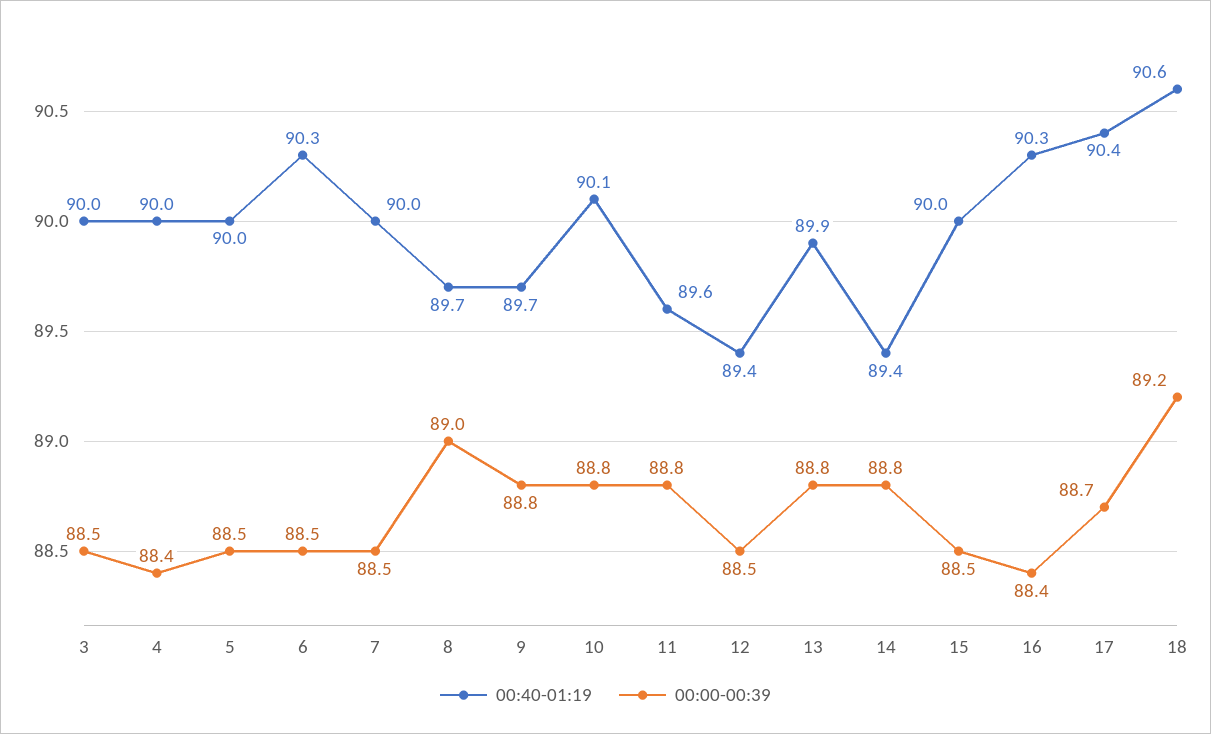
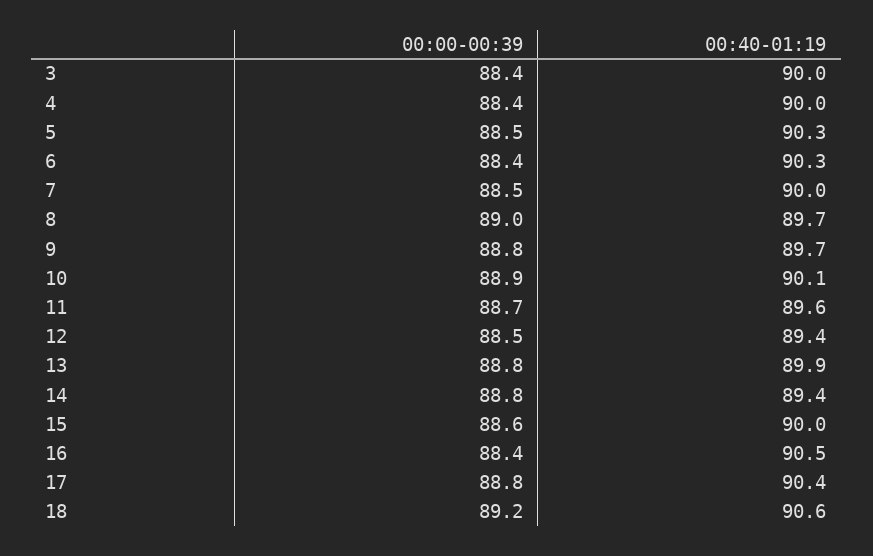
  {
    "00:40-01:19": {
      "3": 90,
      "4": 90,
-     "5": 90,
+     "5": 90.3,
      "6": 90.3,
      "7": 90,
      "8": 89.7,
      "9": 89.7,
      "10": 90.1,
      "11": 89.6,
      "12": 89.4,
      "13": 89.9,
      "14": 89.4,
      "15": 90,
-     "16": 90.3,
+     "16": 90.5,
      "17": 90.4,
      "18": 90.6
    },
    "00:00-00:39": {
-     "3": 88.5,
+     "3": 88.4,
      "4": 88.4,
      "5": 88.5,
-     "6": 88.5,
+     "6": 88.4,
      "7": 88.5,
      "8": 89,
      "9": 88.8,
-     "10": 88.8,
+     "10": 88.9,
-     "11": 88.8,
+     "11": 88.7,
      "12": 88.5,
      "13": 88.8,
      "14": 88.8,
-     "15": 88.5,
+     "15": 88.6,
      "16": 88.4,
-     "17": 88.7,
+     "17": 88.8,
      "18": 89.2
    }
  }

